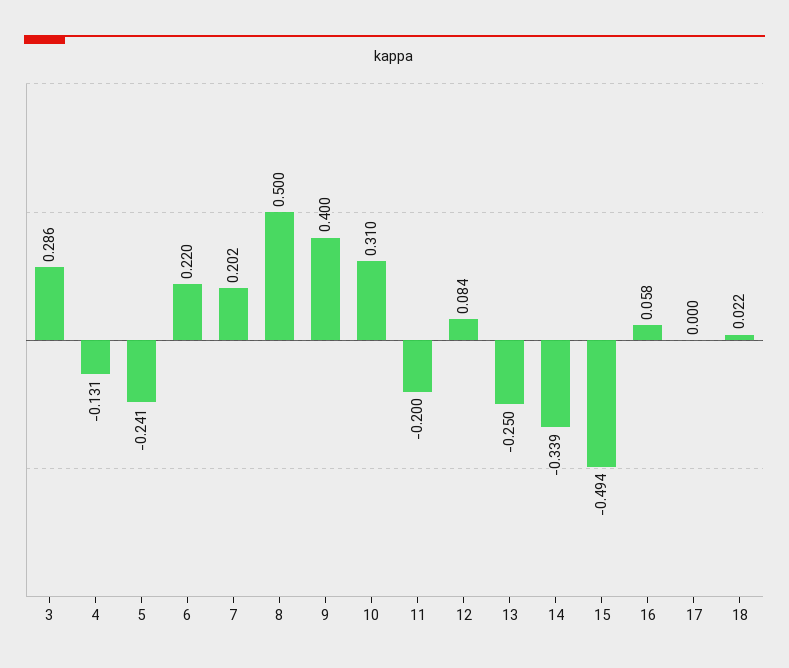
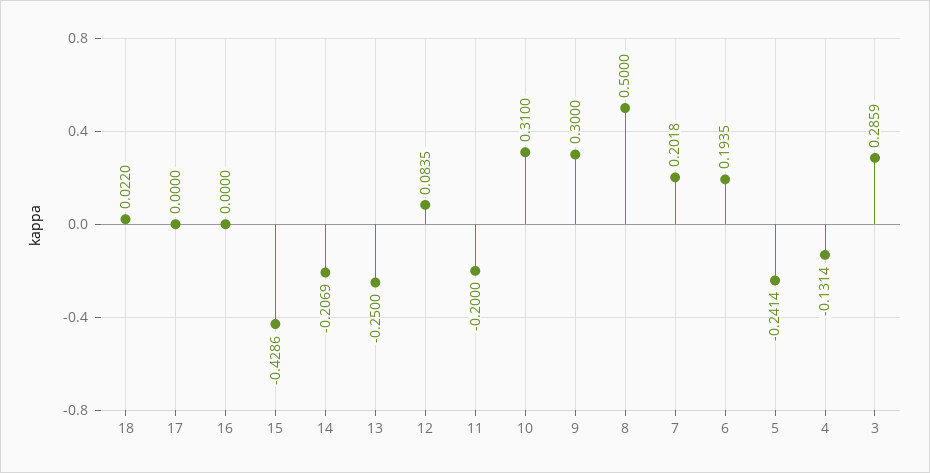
  {
    "3": 0.2859,
    "4": -0.1314,
    "5": -0.2414,
-   "6": 0.22,
+   "6": 0.1935,
    "7": 0.2018,
    "8": 0.5,
-   "9": 0.4,
+   "9": 0.3,
    "10": 0.31,
    "11": -0.2,
    "12": 0.0835,
    "13": -0.25,
-   "14": -0.339,
+   "14": -0.2069,
-   "15": -0.494,
+   "15": -0.4286,
-   "16": 0.058,
+   "16": 0,
    "17": 0,
    "18": 0.022
  }

